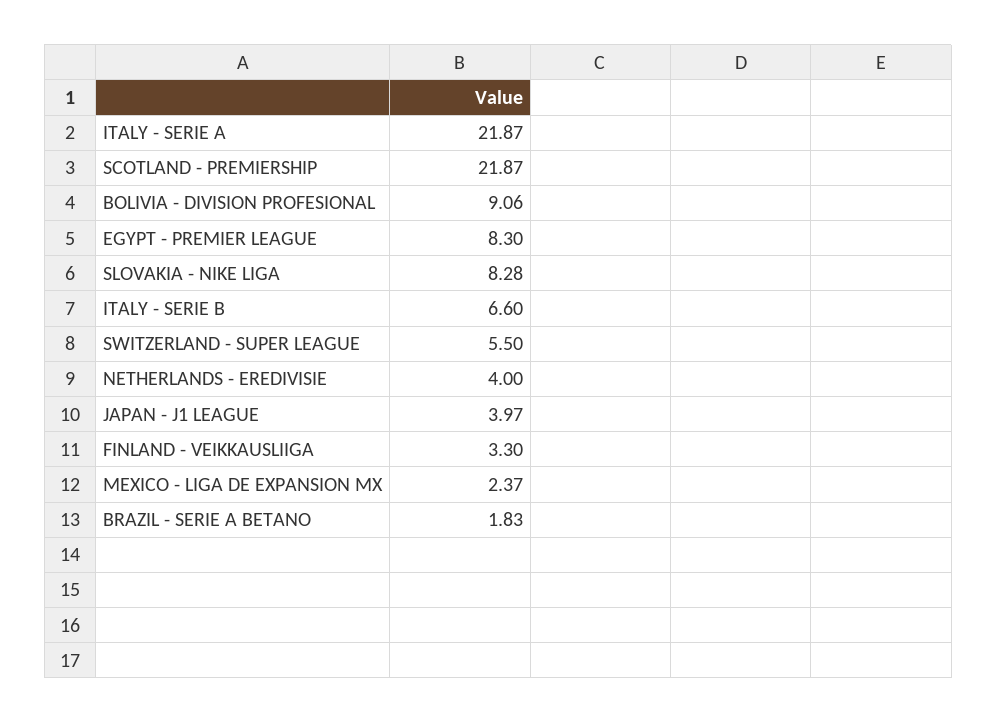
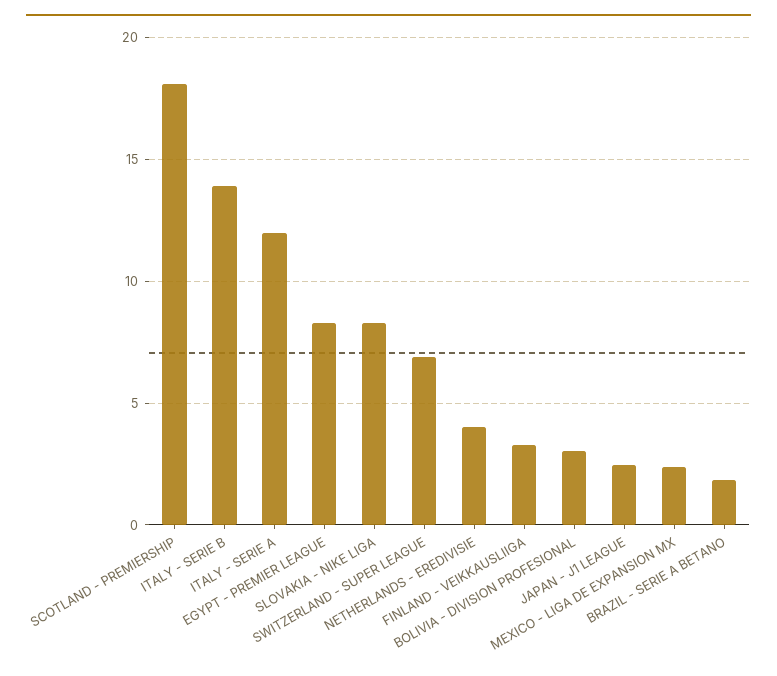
  {
-   "ITALY - SERIE A": 21.87,
+   "ITALY - SERIE A": 12,
-   "SCOTLAND - PREMIERSHIP": 21.87,
+   "SCOTLAND - PREMIERSHIP": 18,
-   "BOLIVIA - DIVISION PROFESIONAL": 9.06,
+   "BOLIVIA - DIVISION PROFESIONAL": 3,
    "EGYPT - PREMIER LEAGUE": 8.3,
    "SLOVAKIA - NIKE LIGA": 8.28,
-   "ITALY - SERIE B": 6.6,
+   "ITALY - SERIE B": 14,
-   "SWITZERLAND - SUPER LEAGUE": 5.5,
+   "SWITZERLAND - SUPER LEAGUE": 7,
    "NETHERLANDS - EREDIVISIE": 4,
-   "JAPAN - J1 LEAGUE": 3.97,
+   "JAPAN - J1 LEAGUE": 2.5,
    "FINLAND - VEIKKAUSLIIGA": 3.3,
    "MEXICO - LIGA DE EXPANSION MX": 2.37,
    "BRAZIL - SERIE A BETANO": 1.83
  }

